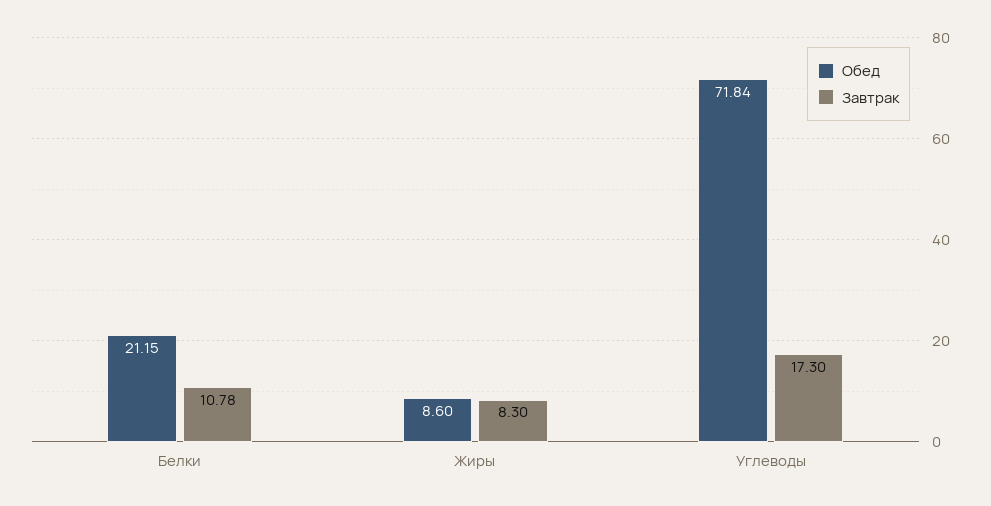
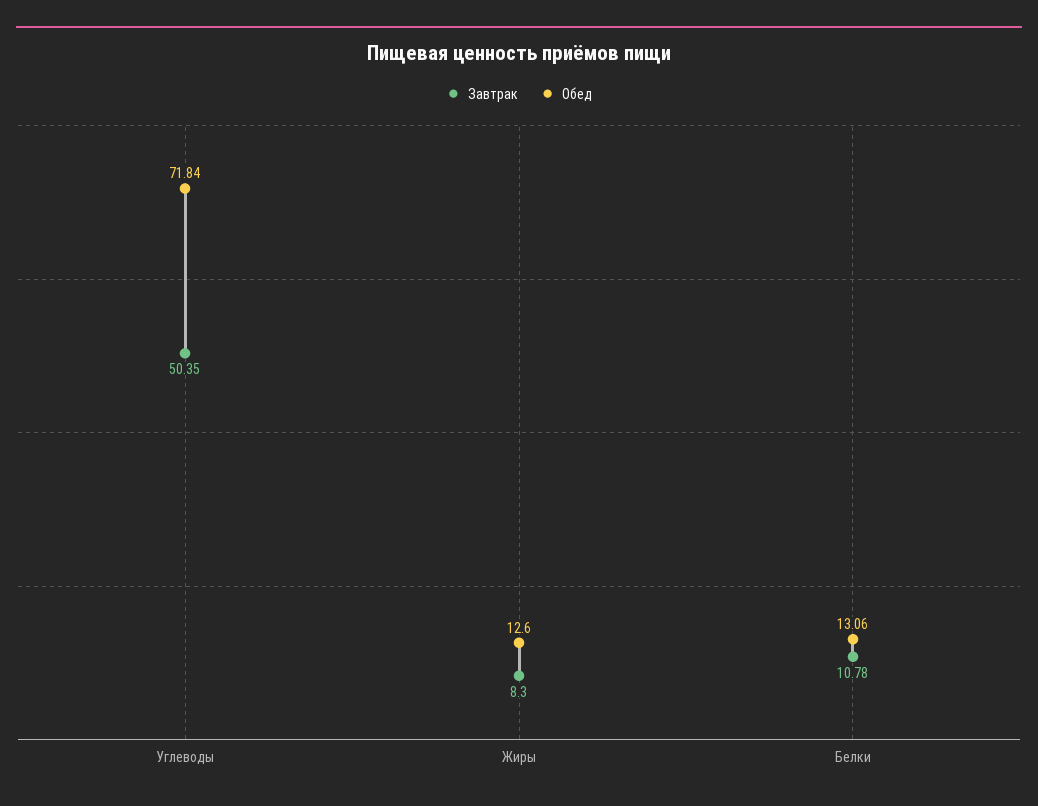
  {
    "Обед": {
-     "Белки": 21.15,
+     "Белки": 13.06,
-     "Жиры": 8.6,
+     "Жиры": 12.6,
      "Углеводы": 71.84
    },
    "Завтрак": {
      "Белки": 10.78,
      "Жиры": 8.3,
-     "Углеводы": 17.3
+     "Углеводы": 50.35
    }
  }

